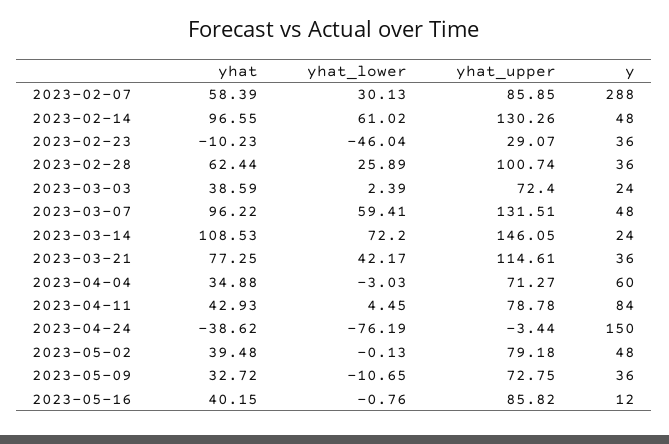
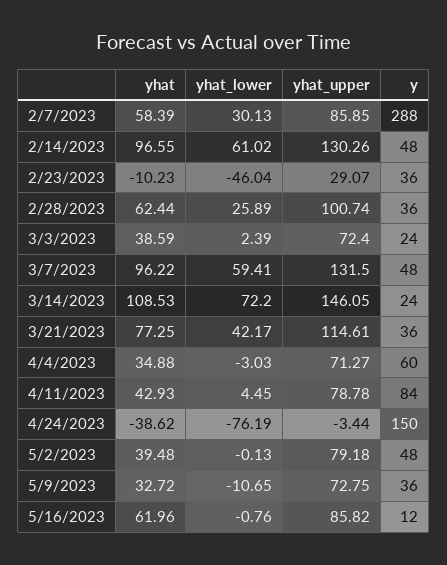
  {
    "yhat": {
      "2023-02-07": 58.39,
      "2023-02-14": 96.55,
      "2023-02-23": -10.23,
      "2023-02-28": 62.44,
      "2023-03-03": 38.59,
      "2023-03-07": 96.22,
      "2023-03-14": 108.53,
      "2023-03-21": 77.25,
      "2023-04-04": 34.88,
      "2023-04-11": 42.93,
      "2023-04-24": -38.62,
      "2023-05-02": 39.48,
      "2023-05-09": 32.72,
-     "2023-05-16": 40.15
+     "2023-05-16": 61.96
    },
    "yhat_lower": {
      "2023-02-07": 30.13,
      "2023-02-14": 61.02,
      "2023-02-23": -46.04,
      "2023-02-28": 25.89,
      "2023-03-03": 2.39,
      "2023-03-07": 59.41,
      "2023-03-14": 72.2,
      "2023-03-21": 42.17,
      "2023-04-04": -3.03,
      "2023-04-11": 4.45,
      "2023-04-24": -76.19,
      "2023-05-02": -0.13,
      "2023-05-09": -10.65,
      "2023-05-16": -0.76
    },
    "yhat_upper": {
      "2023-02-07": 85.85,
      "2023-02-14": 130.26,
      "2023-02-23": 29.07,
      "2023-02-28": 100.74,
      "2023-03-03": 72.4,
-     "2023-03-07": 131.51,
+     "2023-03-07": 131.5,
      "2023-03-14": 146.05,
      "2023-03-21": 114.61,
      "2023-04-04": 71.27,
      "2023-04-11": 78.78,
      "2023-04-24": -3.44,
      "2023-05-02": 79.18,
      "2023-05-09": 72.75,
      "2023-05-16": 85.82
    },
    "y": {
      "2023-02-07": 288,
      "2023-02-14": 48,
      "2023-02-23": 36,
      "2023-02-28": 36,
      "2023-03-03": 24,
      "2023-03-07": 48,
      "2023-03-14": 24,
      "2023-03-21": 36,
      "2023-04-04": 60,
      "2023-04-11": 84,
      "2023-04-24": 150,
      "2023-05-02": 48,
      "2023-05-09": 36,
      "2023-05-16": 12
    }
  }

